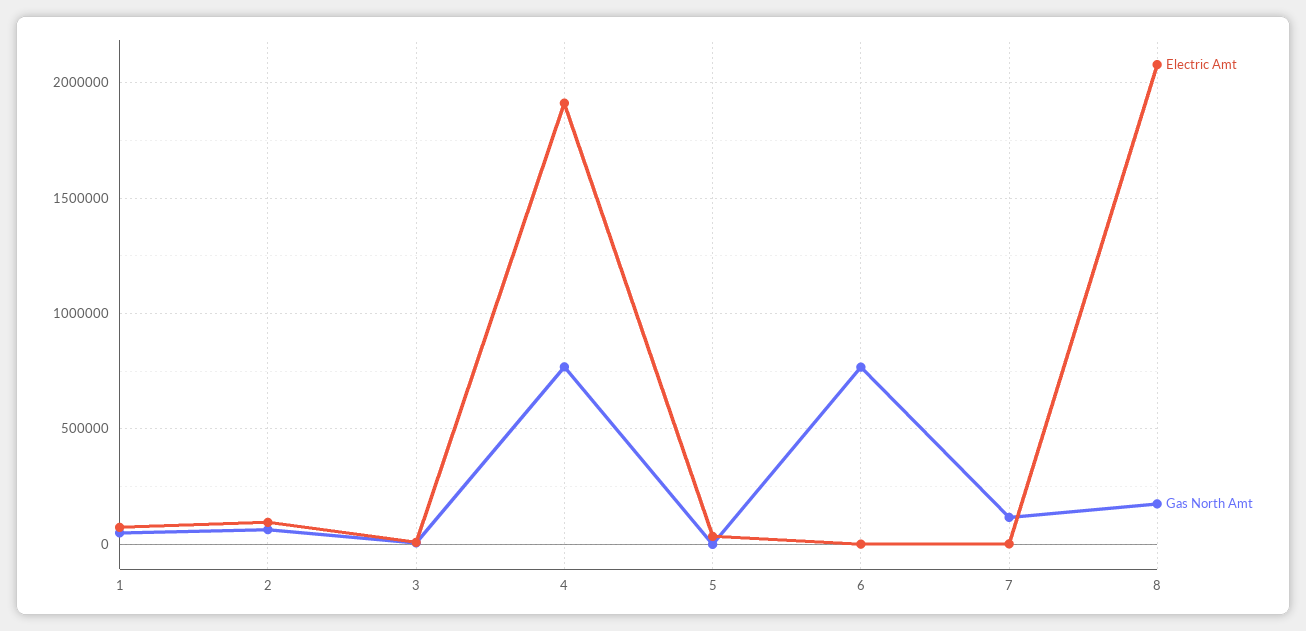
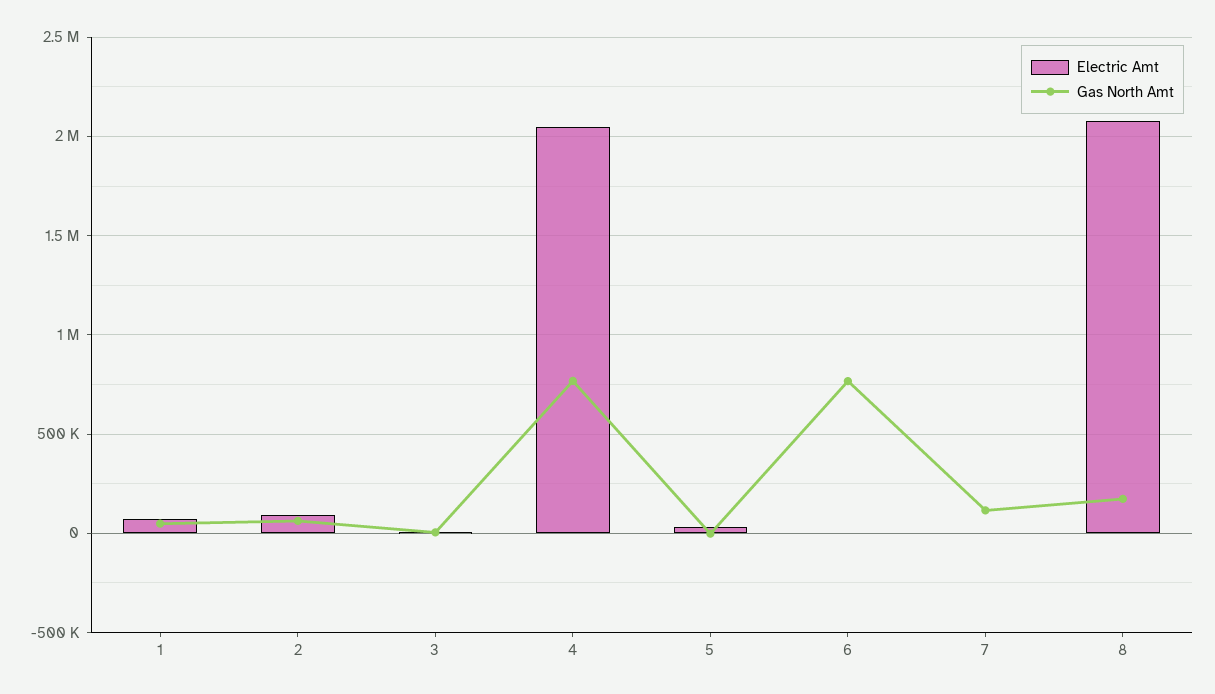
  {
    "Electric Amt": {
      "1": 50000,
      "2": 100000,
      "3": 0,
-     "4": 1900000,
+     "4": 2050000,
      "5": 50000,
      "6": 0,
      "7": 0,
      "8": 2100000
    },
    "Gas North Amt": {
      "1": 50000,
      "2": 50000,
      "3": 0,
      "4": 750000,
      "5": 0,
      "6": 750000,
      "7": 100000,
      "8": 150000
    }
  }

